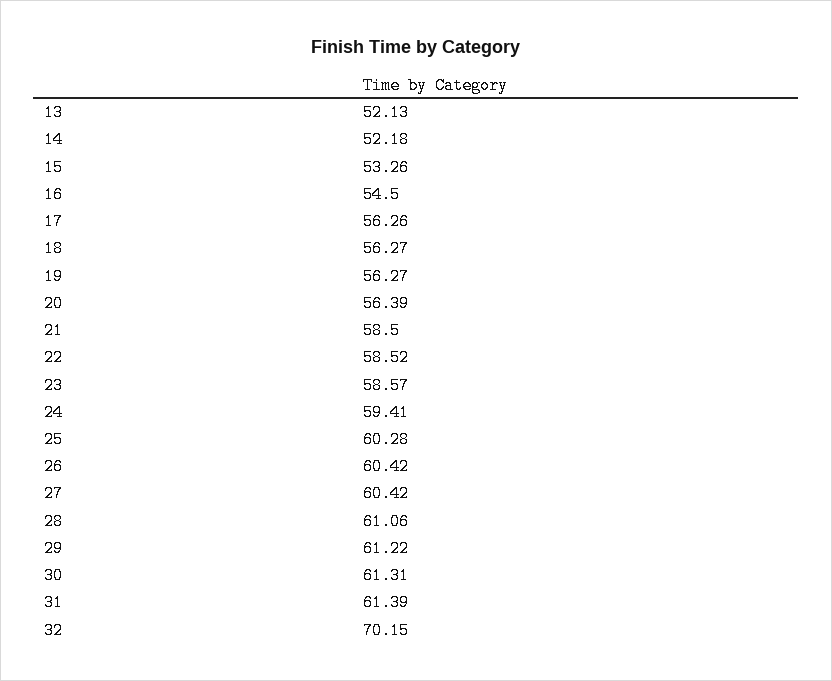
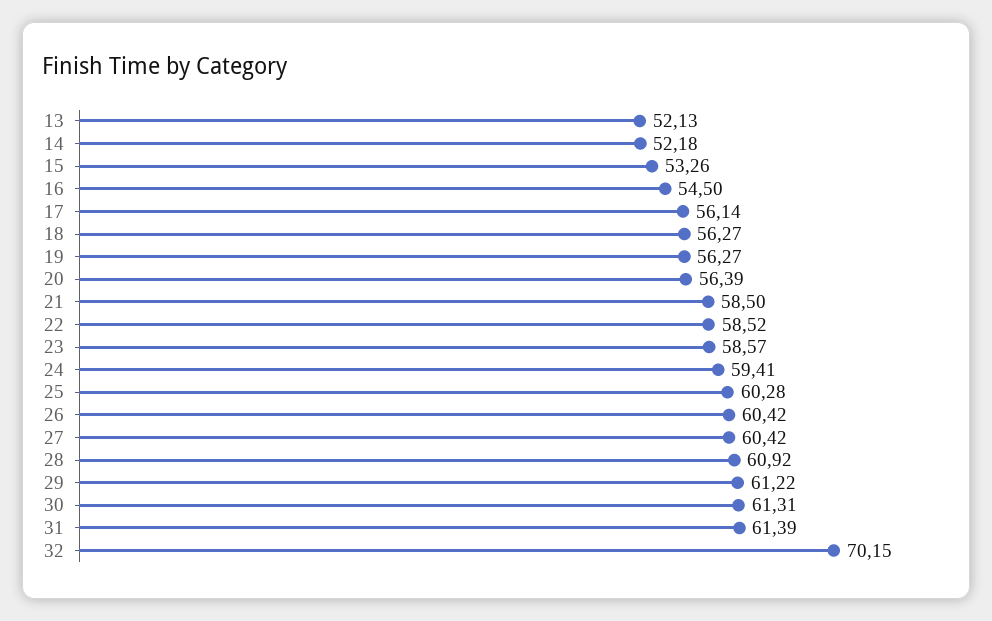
  {
    "13": 52.13,
    "14": 52.18,
    "15": 53.26,
    "16": 54.5,
-   "17": 56.26,
+   "17": 56.14,
    "18": 56.27,
    "19": 56.27,
    "20": 56.39,
    "21": 58.5,
    "22": 58.52,
    "23": 58.57,
    "24": 59.41,
    "25": 60.28,
    "26": 60.42,
    "27": 60.42,
-   "28": 61.06,
+   "28": 60.92,
    "29": 61.22,
    "30": 61.31,
    "31": 61.39,
    "32": 70.15
  }

